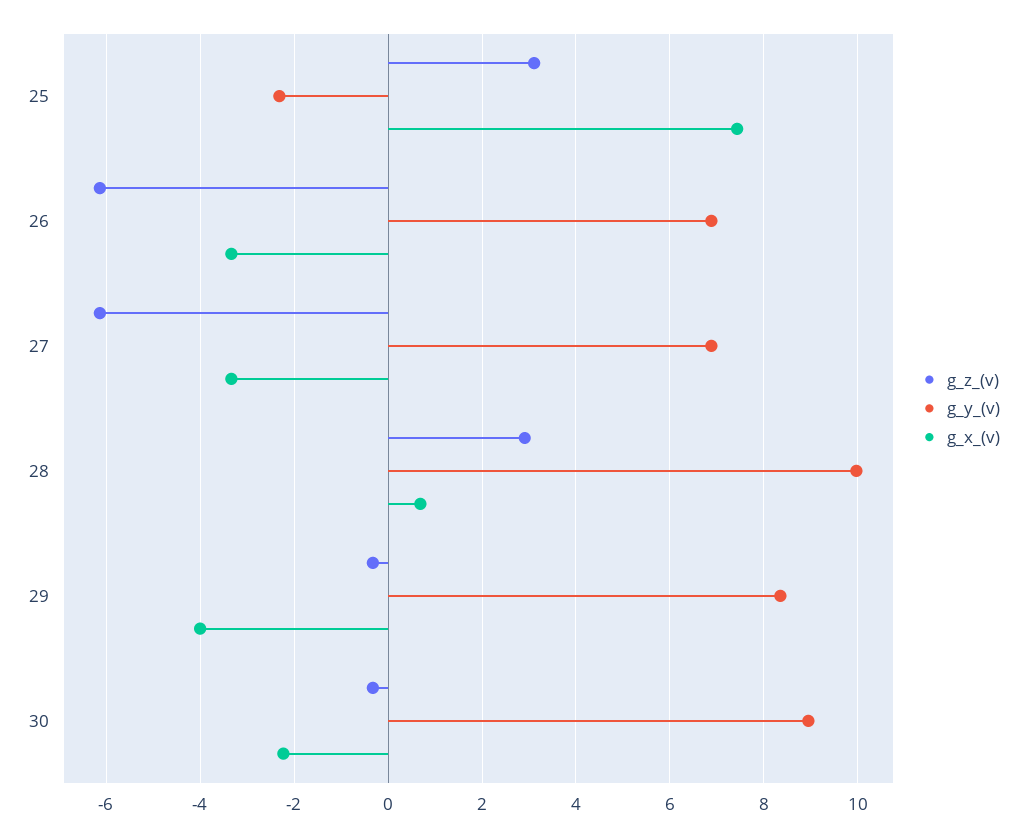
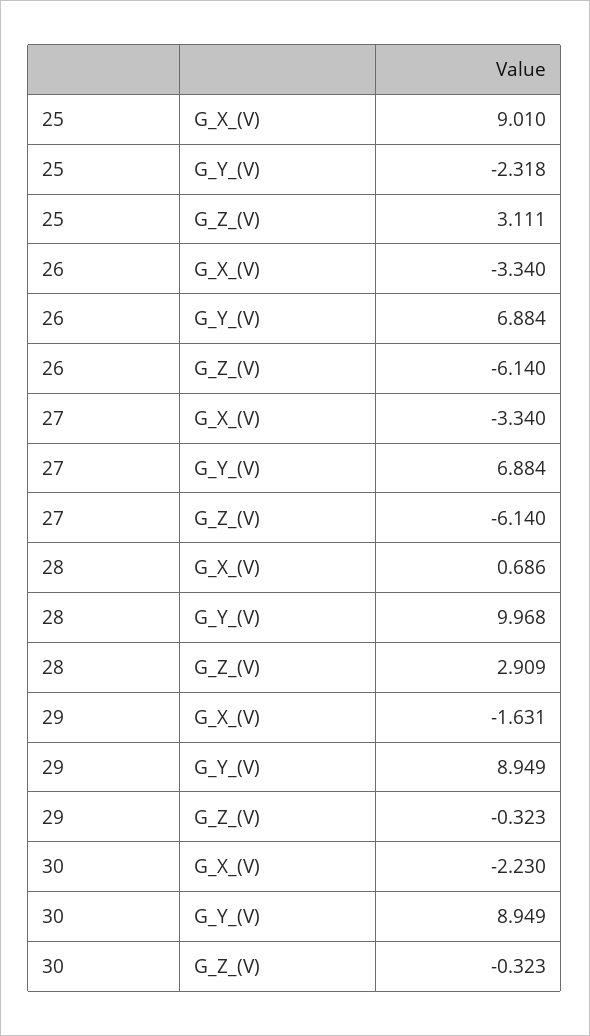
  {
    "g_z_(v)": {
      "25": 3.111,
      "26": -6.14,
      "27": -6.14,
      "28": 2.909,
      "29": -0.323,
      "30": -0.323
    },
    "g_y_(v)": {
      "25": -2.318,
      "26": 6.884,
      "27": 6.884,
      "28": 9.968,
-     "29": 8.4,
+     "29": 8.949,
      "30": 8.949
    },
    "g_x_(v)": {
-     "25": 7.4,
+     "25": 9.01,
      "26": -3.34,
      "27": -3.34,
      "28": 0.686,
-     "29": -4,
+     "29": -1.631,
      "30": -2.23
    }
  }

